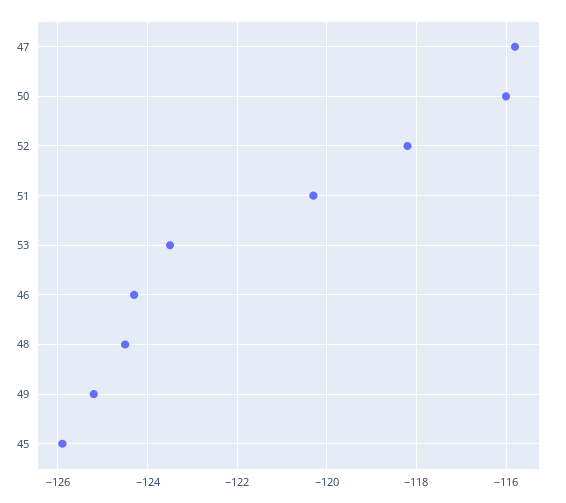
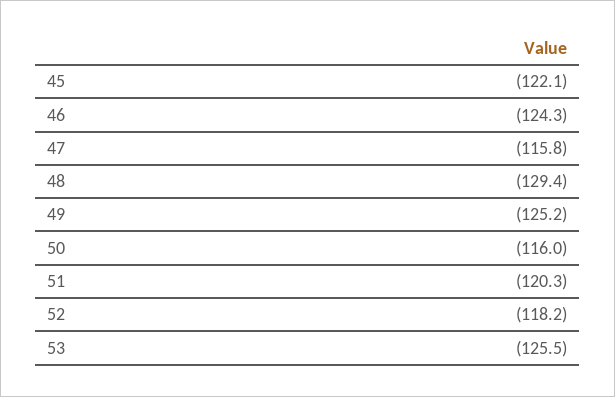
  {
    "47": -115.8,
    "50": -116,
    "52": -118.2,
    "51": -120.3,
-   "53": -123.5,
+   "53": -125.5,
    "46": -124.3,
-   "48": -124.5,
+   "48": -129.4,
    "49": -125.2,
-   "45": -126
+   "45": -122.1
  }

